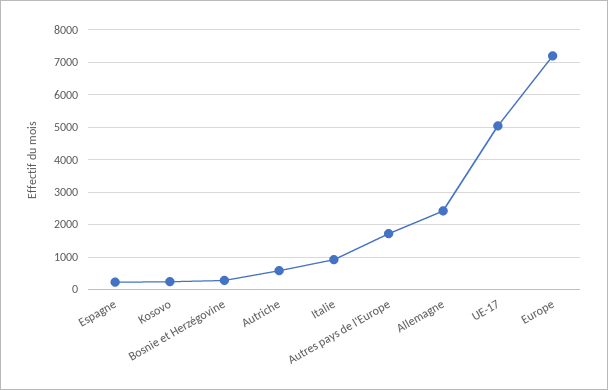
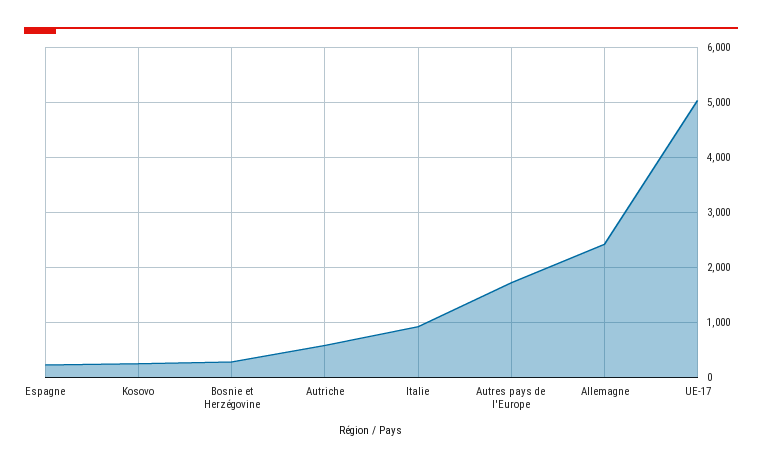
  {
    "Espagne": 200,
    "Kosovo": 200,
    "Bosnie et Herzégovine": 200,
    "Autriche": 600,
    "Italie": 1000,
    "Autres pays de l'Europe": 1800,
    "Allemagne": 2400,
-   "UE-17": 5000,
+   "UE-17": 5000
-   "Europe": 7200
  }

